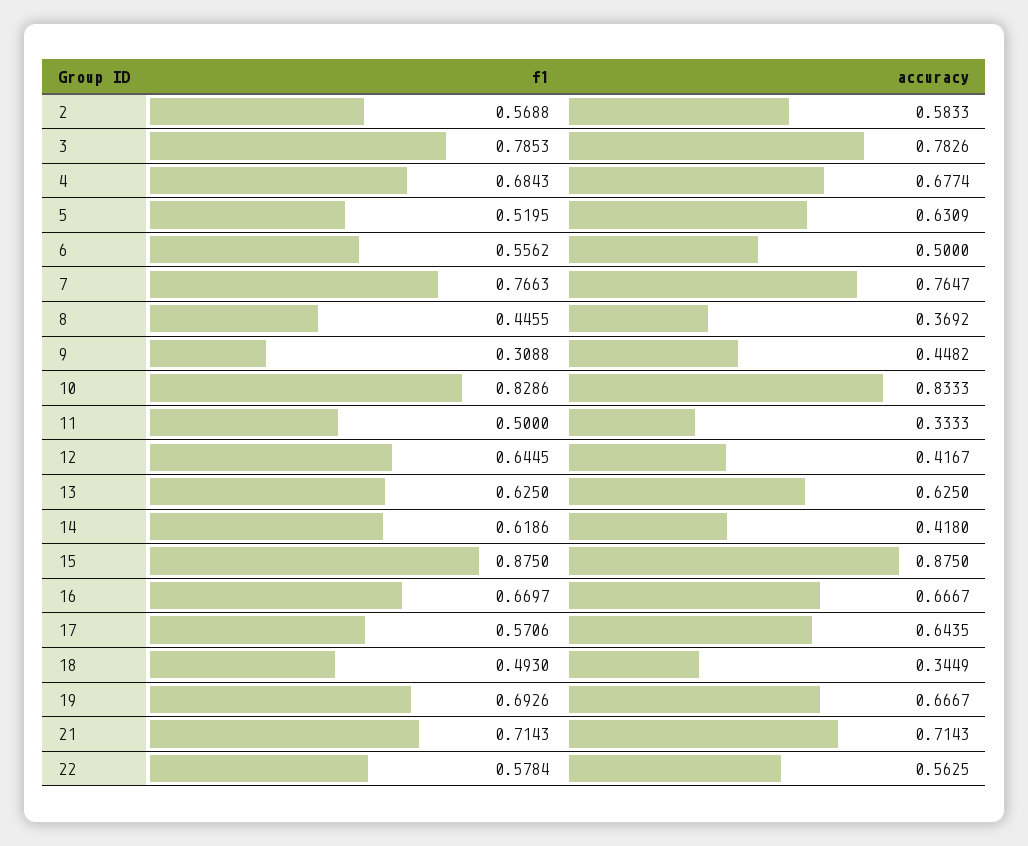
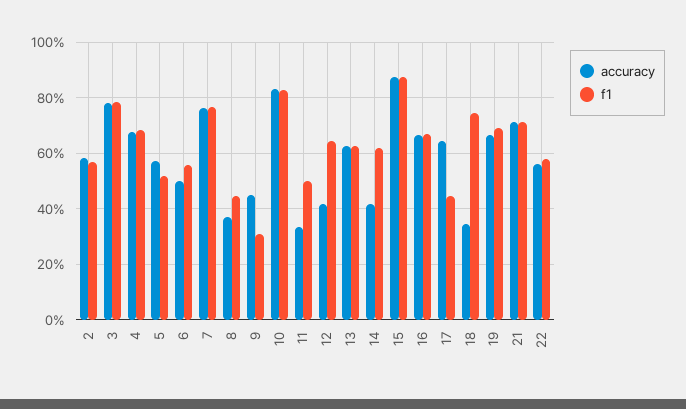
  {
    "f1": {
      "2": 0.5688,
      "3": 0.7853,
      "4": 0.6843,
      "5": 0.5195,
      "6": 0.5562,
      "7": 0.7663,
      "8": 0.4455,
      "9": 0.3088,
      "10": 0.8286,
      "11": 0.5,
      "12": 0.6445,
      "13": 0.625,
      "14": 0.6186,
      "15": 0.875,
      "16": 0.6697,
-     "17": 0.5706,
+     "17": 0.45,
-     "18": 0.493,
+     "18": 0.75,
      "19": 0.6926,
      "21": 0.7143,
      "22": 0.5784
    },
    "accuracy": {
      "2": 0.5833,
      "3": 0.7826,
      "4": 0.6774,
-     "5": 0.6309,
+     "5": 0.575,
      "6": 0.5,
      "7": 0.7647,
      "8": 0.3692,
      "9": 0.4482,
      "10": 0.8333,
      "11": 0.3333,
      "12": 0.4167,
      "13": 0.625,
      "14": 0.418,
      "15": 0.875,
      "16": 0.6667,
      "17": 0.6435,
      "18": 0.3449,
      "19": 0.6667,
      "21": 0.7143,
      "22": 0.5625
    }
  }

